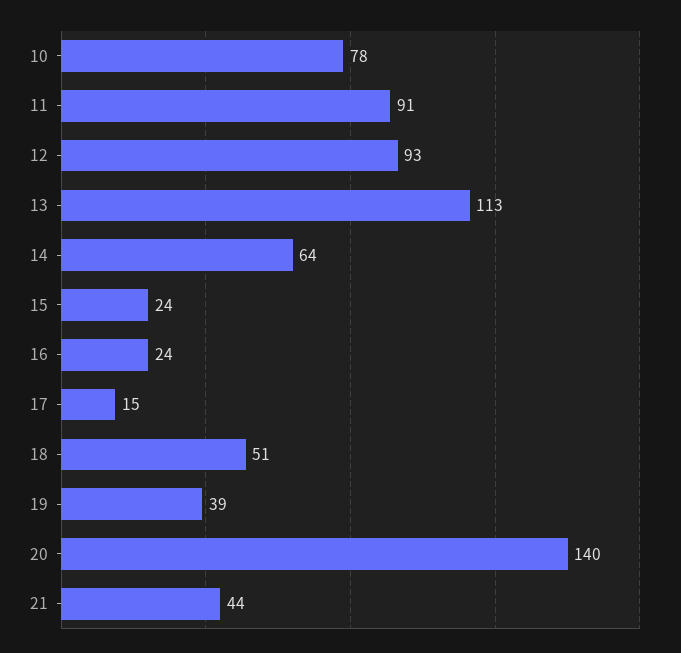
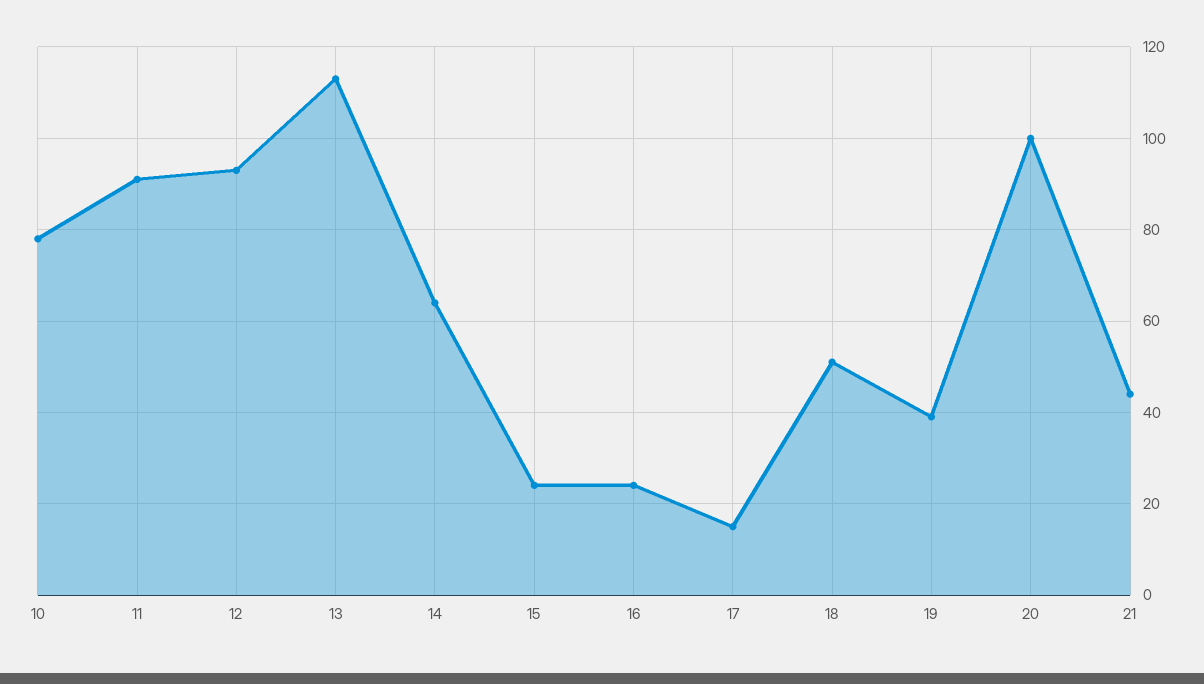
  {
    "10": 78,
    "11": 91,
    "12": 93,
    "13": 113,
    "14": 64,
    "15": 24,
    "16": 24,
    "17": 15,
    "18": 51,
    "19": 39,
-   "20": 140,
+   "20": 100,
    "21": 44
  }

